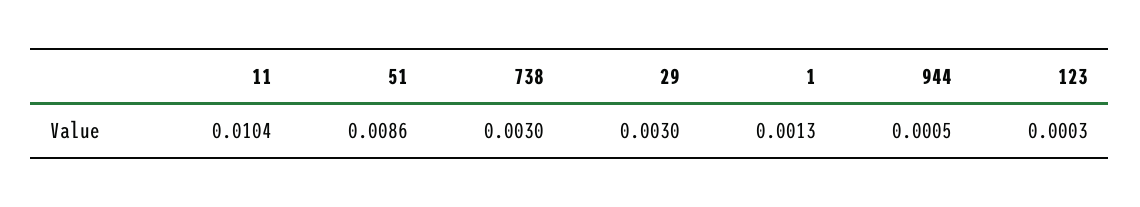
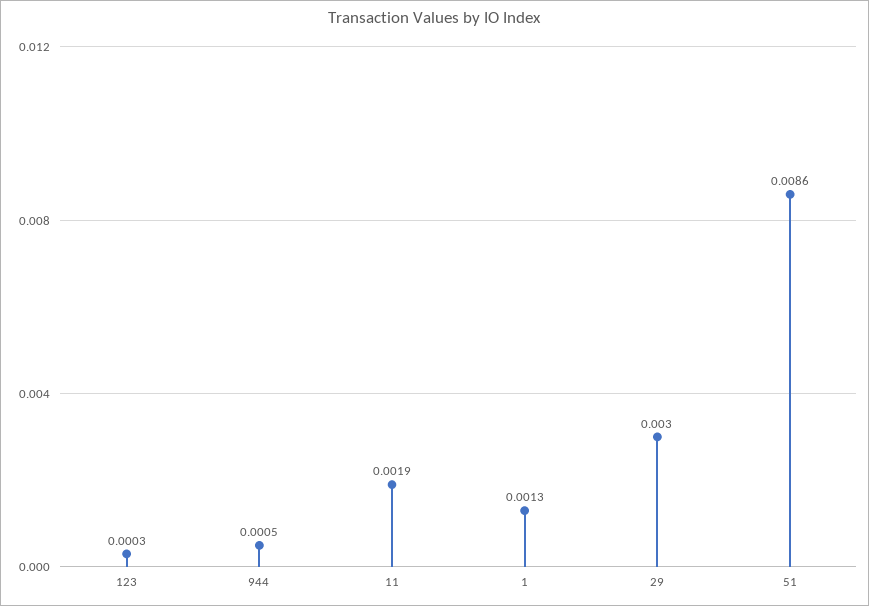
  {
-   "11": 0.0104,
+   "11": 0.0019,
    "51": 0.0086,
-   "738": 0.003,
    "29": 0.003,
    "1": 0.0013,
    "944": 0.0005,
    "123": 0.0003
  }

